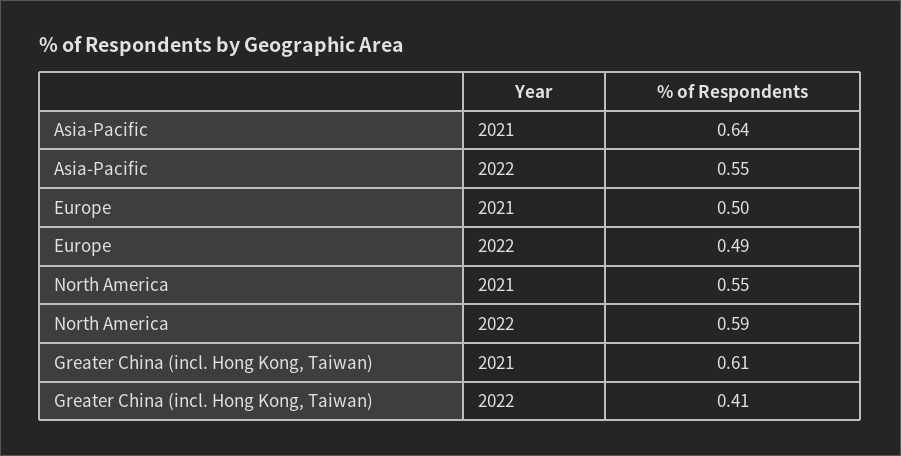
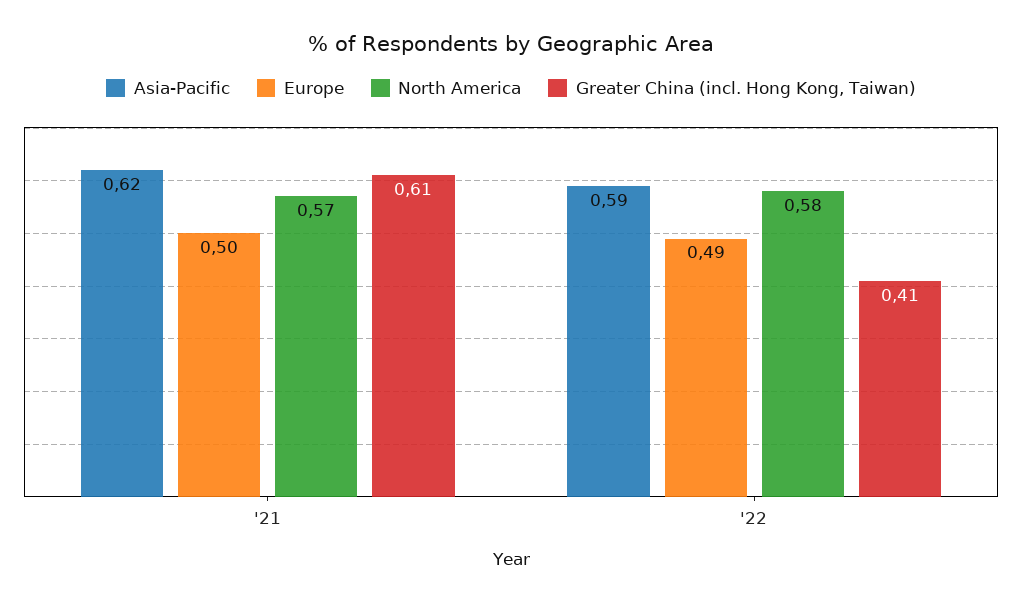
  {
    "Asia-Pacific": {
-     "2021": 0.64,
+     "2021": 0.62,
-     "2022": 0.55
+     "2022": 0.59
    },
    "Europe": {
      "2021": 0.5,
      "2022": 0.49
    },
    "North America": {
-     "2021": 0.55,
+     "2021": 0.57,
-     "2022": 0.59
+     "2022": 0.58
    },
    "Greater China (incl. Hong Kong, Taiwan)": {
      "2021": 0.61,
      "2022": 0.41
    }
  }

